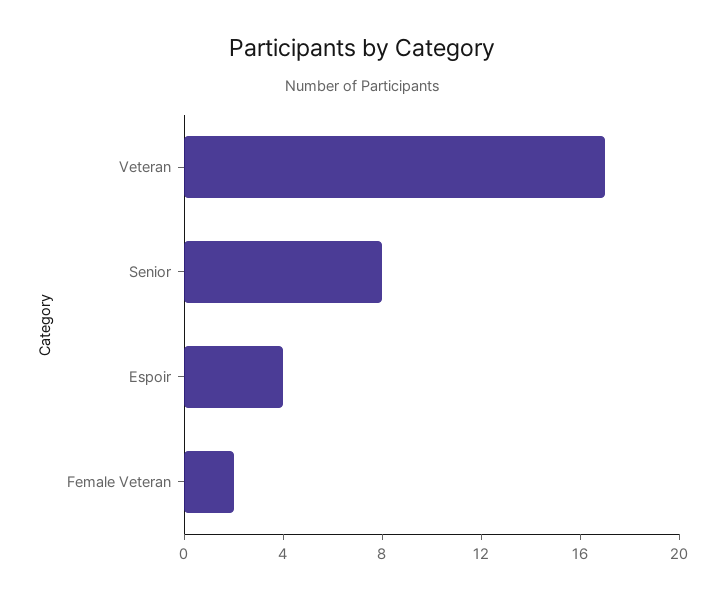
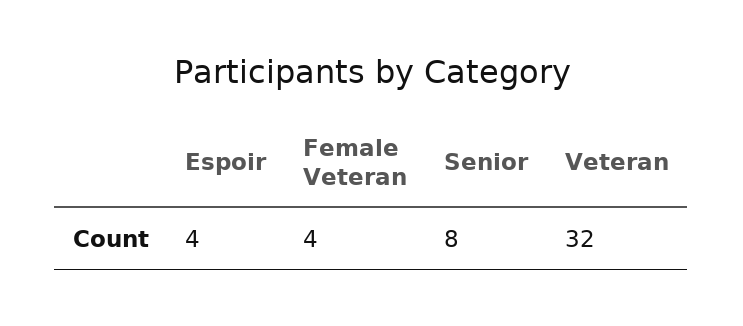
  {
-   "Veteran": 17,
+   "Veteran": 32,
    "Senior": 8,
    "Espoir": 4,
-   "Female Veteran": 2
+   "Female Veteran": 4
  }

